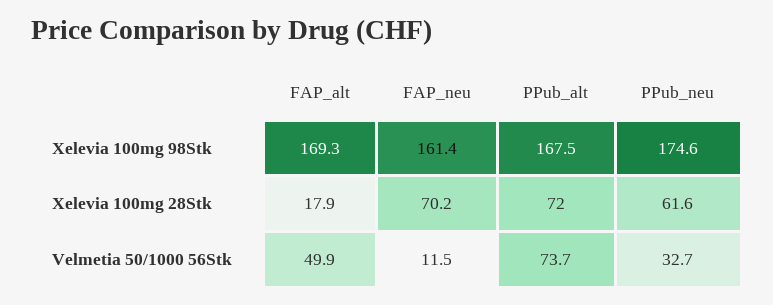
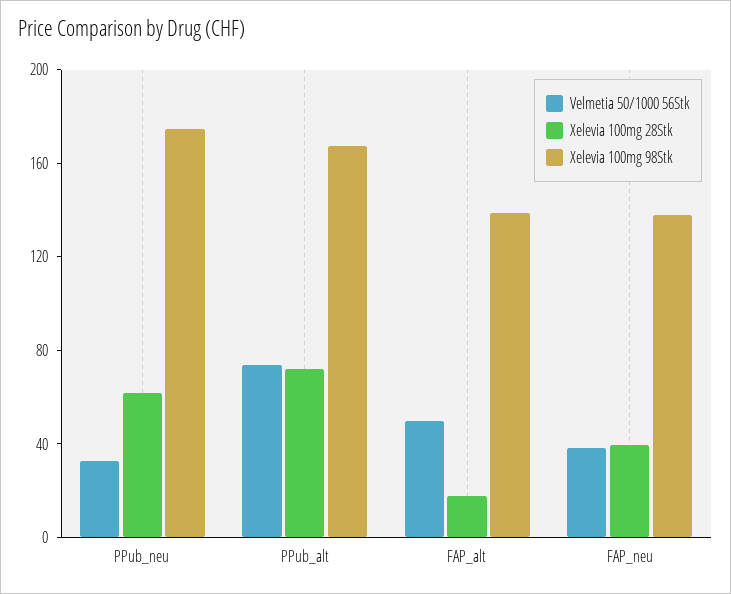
  {
    "Xelevia 100mg 98Stk": {
-     "FAP_alt": 169.3,
+     "FAP_alt": 140,
-     "FAP_neu": 161.4,
+     "FAP_neu": 140,
      "PPub_alt": 167.5,
      "PPub_neu": 174.6
    },
    "Xelevia 100mg 28Stk": {
      "FAP_alt": 17.9,
-     "FAP_neu": 70.2,
+     "FAP_neu": 40,
      "PPub_alt": 72,
      "PPub_neu": 61.6
    },
    "Velmetia 50/1000 56Stk": {
      "FAP_alt": 49.9,
-     "FAP_neu": 11.5,
+     "FAP_neu": 40,
      "PPub_alt": 73.7,
      "PPub_neu": 32.7
    }
  }

